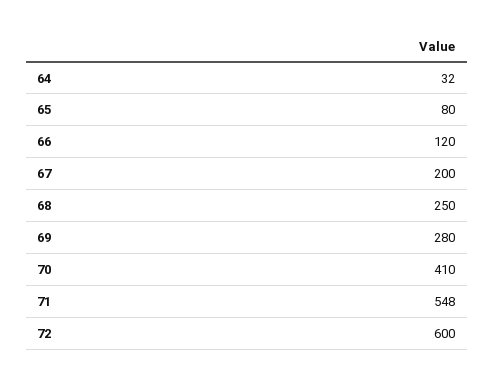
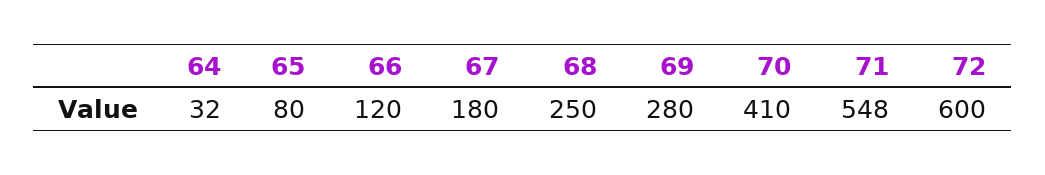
  {
    "64": 32,
    "65": 80,
    "66": 120,
-   "67": 200,
+   "67": 180,
    "68": 250,
    "69": 280,
    "70": 410,
    "71": 548,
    "72": 600
  }

